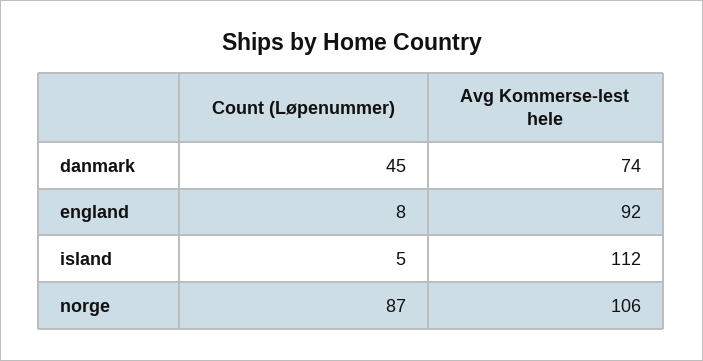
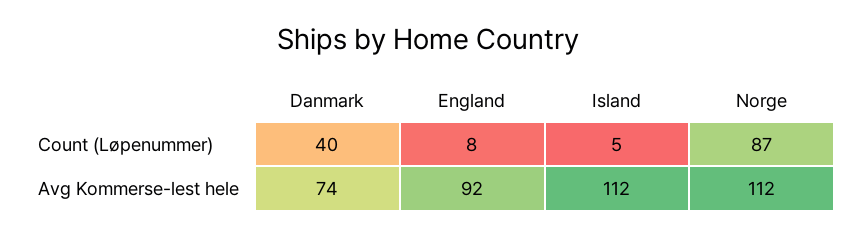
  {
    "Count (Løpenummer)": {
-     "danmark": 45,
+     "danmark": 40,
      "england": 8,
      "island": 5,
      "norge": 87
    },
    "Avg Kommerse-lest hele": {
      "danmark": 74,
      "england": 92,
      "island": 112,
-     "norge": 106
+     "norge": 112
    }
  }

